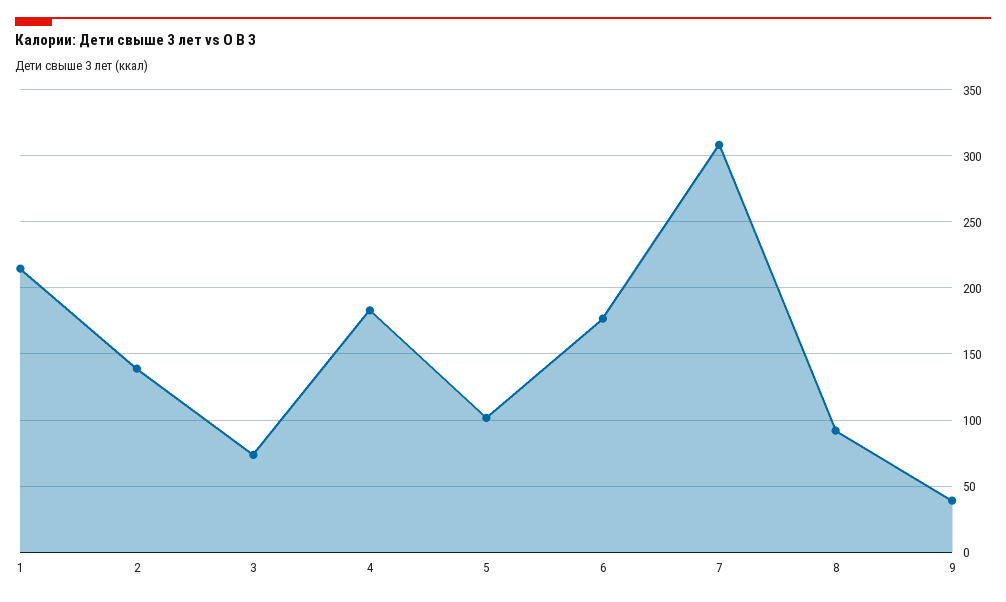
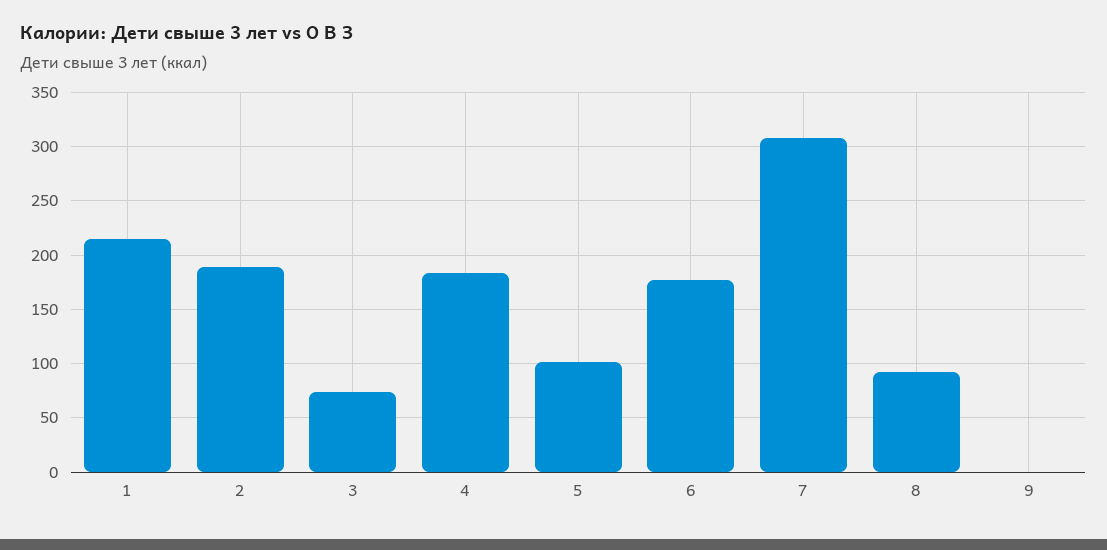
  {
    "1": 215,
-   "2": 140,
+   "2": 190,
    "3": 75,
    "4": 185,
    "5": 100,
    "6": 175,
    "7": 310,
    "8": 90,
-   "9": 40
+   "9": 0
  }

